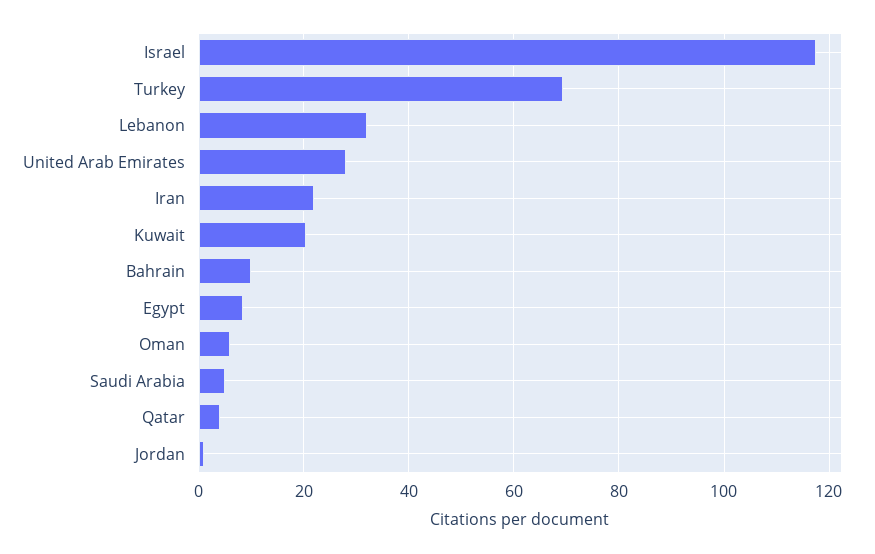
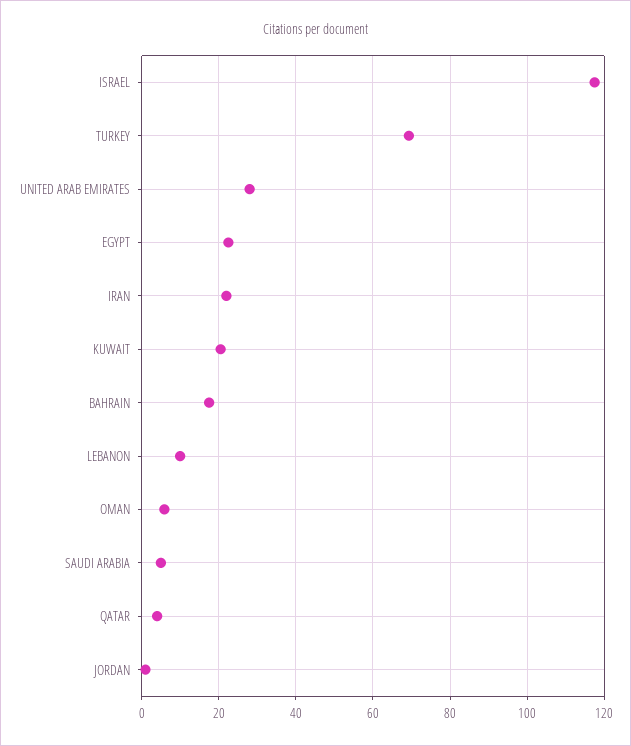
  {
    "Israel": 118,
    "Turkey": 70,
-   "Lebanon": 32,
+   "Lebanon": 10,
    "United Arab Emirates": 28,
    "Iran": 22,
    "Kuwait": 20,
-   "Bahrain": 10,
+   "Bahrain": 18,
-   "Egypt": 8,
+   "Egypt": 22,
    "Oman": 6,
    "Saudi Arabia": 6,
    "Qatar": 4,
    "Jordan": 2
  }

